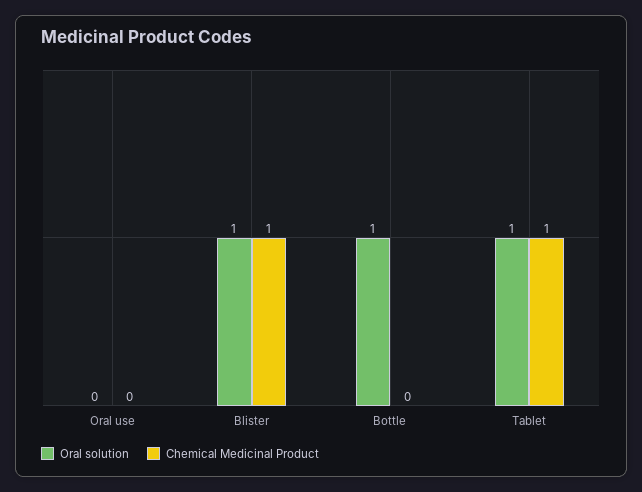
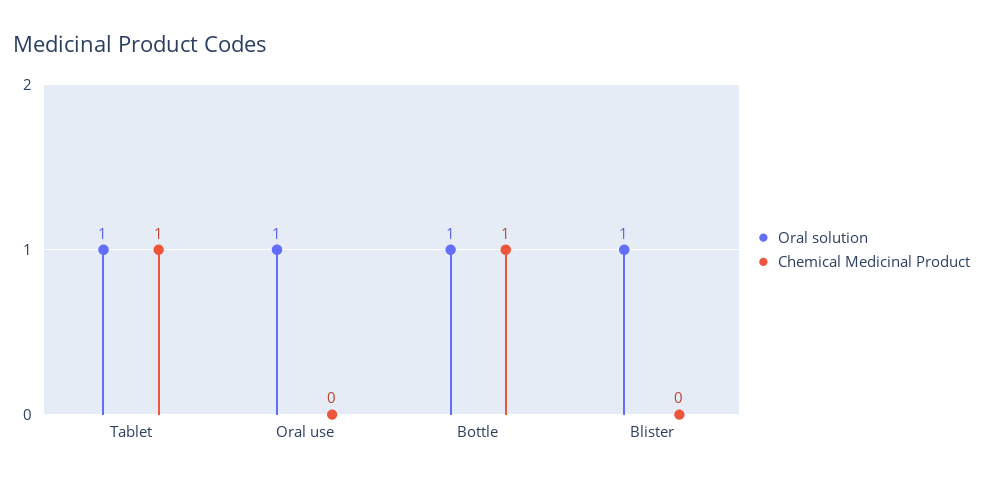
  {
    "Oral solution": {
-     "Oral use": 0,
+     "Oral use": 1,
      "Blister": 1,
      "Bottle": 1,
      "Tablet": 1
    },
    "Chemical Medicinal Product": {
      "Oral use": 0,
-     "Blister": 1,
+     "Blister": 0,
-     "Bottle": 0,
+     "Bottle": 1,
      "Tablet": 1
    }
  }

